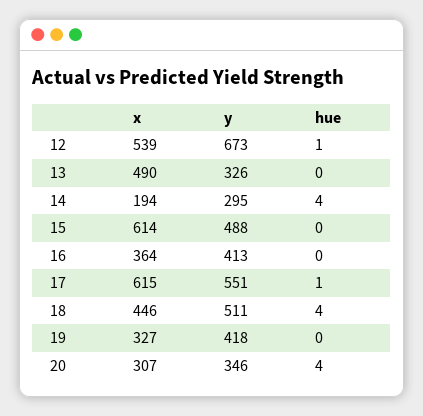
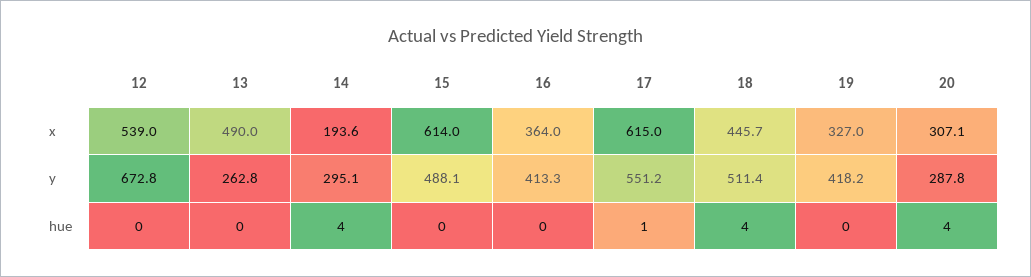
  {
    "x": {
      "12": 539,
      "13": 490,
      "14": 193.6,
      "15": 614,
      "16": 364,
      "17": 615,
      "18": 445.7,
      "19": 327,
      "20": 307.1
    },
    "y": {
      "12": 672.8,
-     "13": 326,
+     "13": 262.8,
      "14": 295.1,
      "15": 488.1,
      "16": 413.3,
      "17": 551.2,
      "18": 511.4,
      "19": 418.2,
-     "20": 346
+     "20": 287.8
    },
    "hue": {
-     "12": 1,
+     "12": 0,
      "13": 0,
      "14": 4,
      "15": 0,
      "16": 0,
      "17": 1,
      "18": 4,
      "19": 0,
      "20": 4
    }
  }

